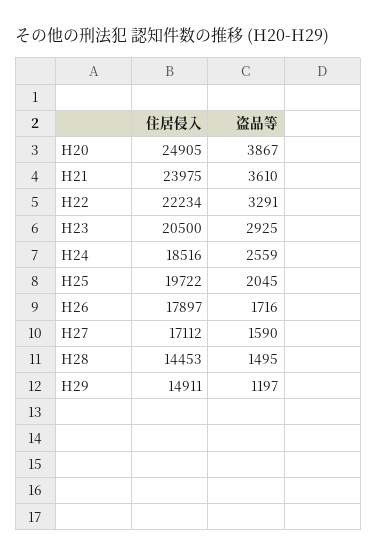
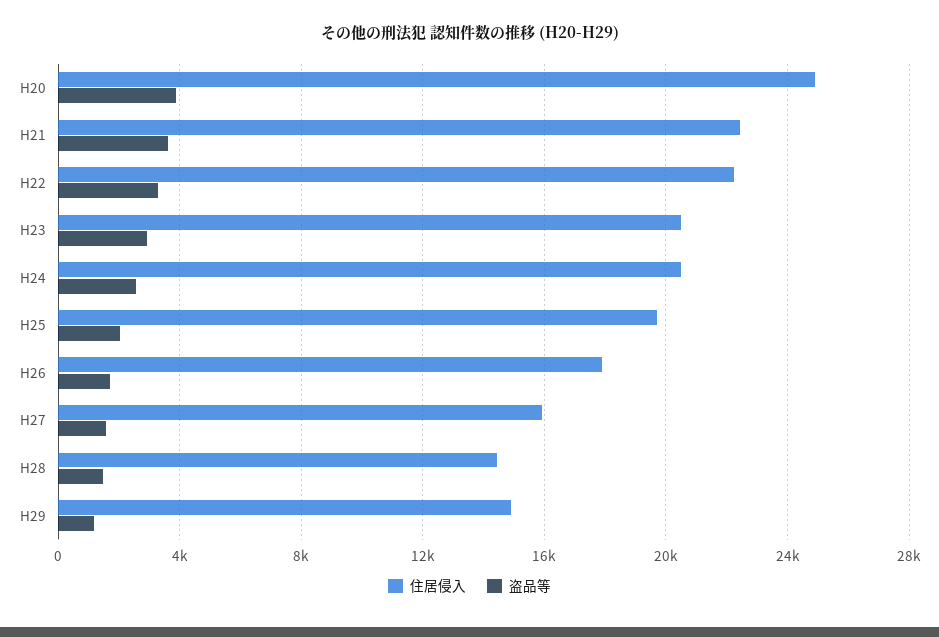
  {
    "住居侵入": {
      "H20": 24905,
-     "H21": 23975,
+     "H21": 22500,
      "H22": 22234,
      "H23": 20500,
-     "H24": 18516,
+     "H24": 20500,
      "H25": 19722,
      "H26": 17897,
-     "H27": 17112,
+     "H27": 16000,
      "H28": 14453,
      "H29": 14911
    },
    "盗品等": {
      "H20": 3867,
      "H21": 3610,
      "H22": 3291,
      "H23": 2925,
      "H24": 2559,
      "H25": 2045,
      "H26": 1716,
      "H27": 1590,
      "H28": 1495,
      "H29": 1197
    }
  }

